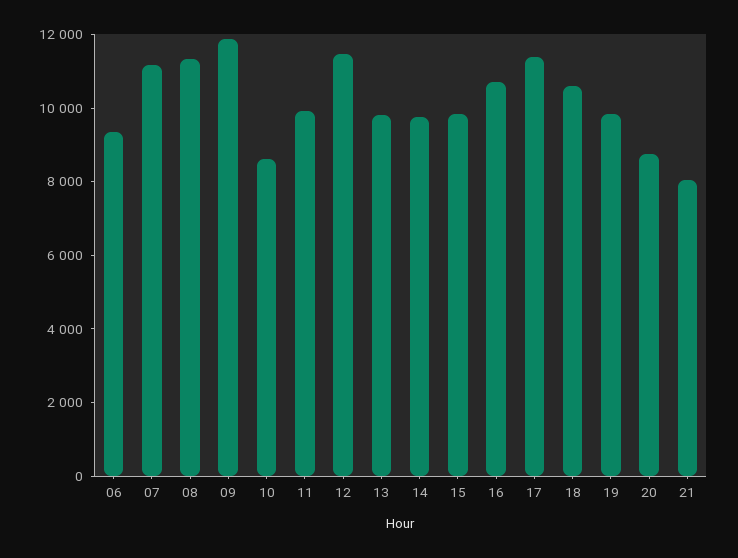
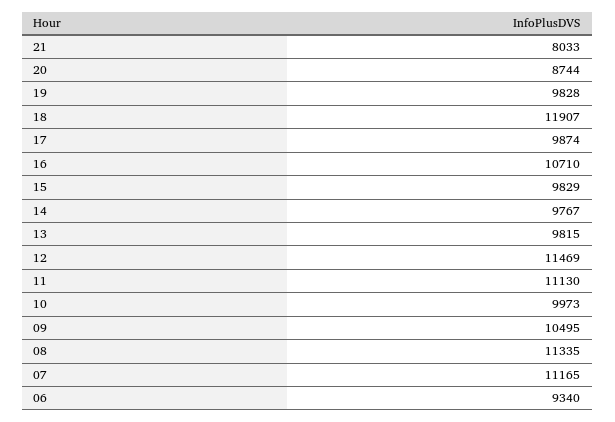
  {
    "06": 9340,
    "07": 11165,
    "08": 11335,
-   "09": 12000,
+   "09": 10495,
-   "10": 8500,
+   "10": 9973,
-   "11": 10000,
+   "11": 11130,
    "12": 11469,
    "13": 9815,
    "14": 9767,
    "15": 9829,
    "16": 10710,
-   "17": 11500,
+   "17": 9874,
-   "18": 10500,
+   "18": 11907,
    "19": 9828,
    "20": 8744,
    "21": 8033
  }

